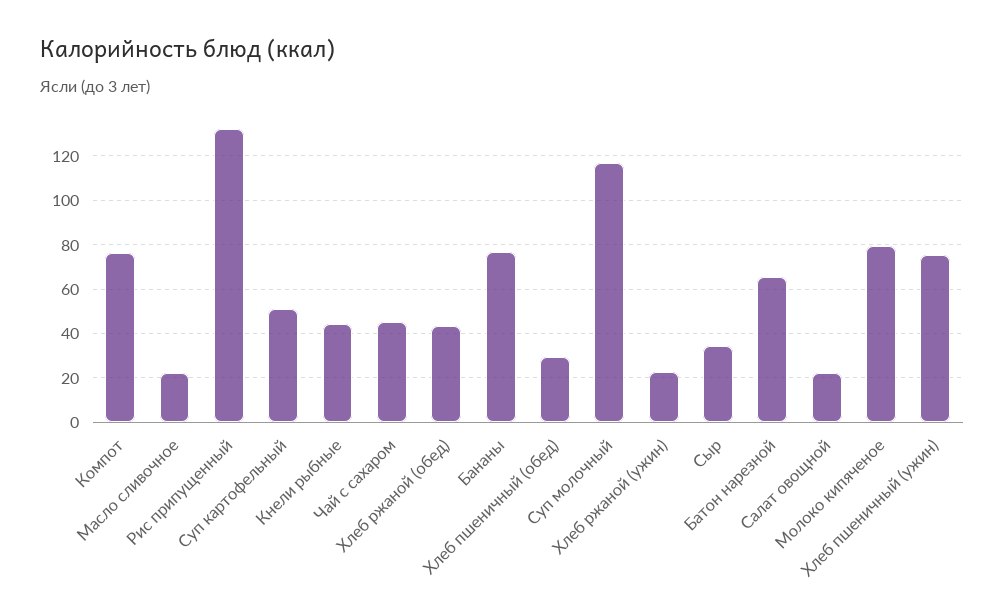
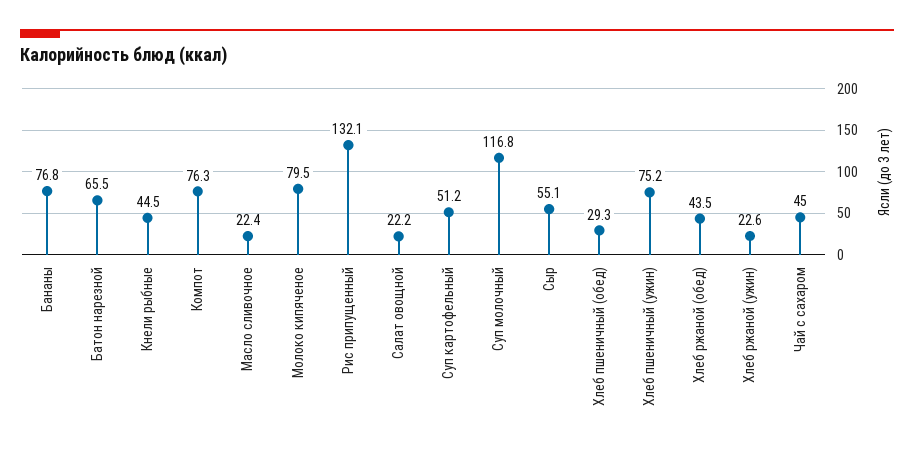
  {
    "Компот": 76.3,
    "Масло сливочное": 22.4,
    "Рис припущенный": 132.1,
    "Суп картофельный": 51.2,
    "Кнели рыбные": 44.5,
    "Чай с сахаром": 45,
    "Хлеб ржаной (обед)": 43.5,
    "Бананы": 76.8,
    "Хлеб пшеничный (обед)": 29.3,
    "Суп молочный": 116.8,
    "Хлеб ржаной (ужин)": 22.6,
-   "Сыр": 35,
+   "Сыр": 55.1,
    "Батон нарезной": 65.5,
    "Салат овощной": 22.2,
    "Молоко кипяченое": 79.5,
    "Хлеб пшеничный (ужин)": 75.2
  }

